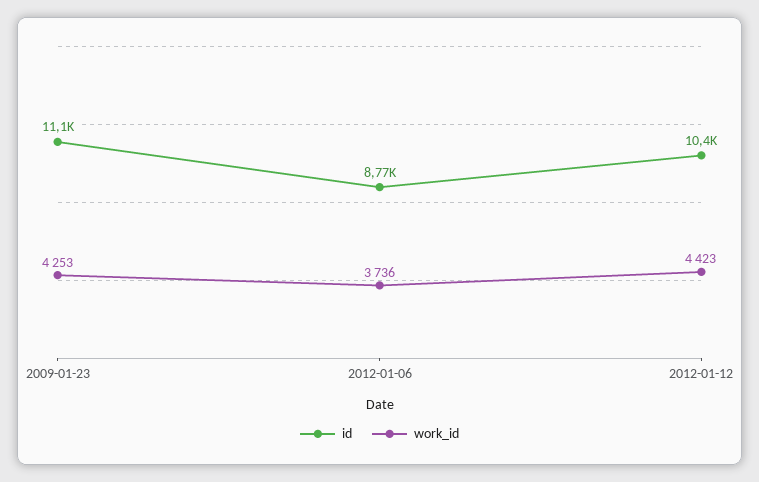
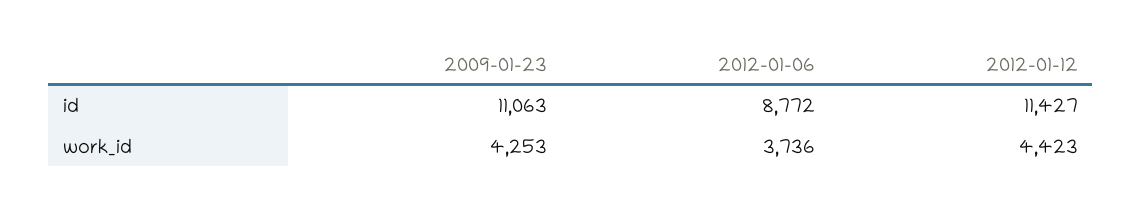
  {
    "id": {
      "2009-01-23": 11063,
      "2012-01-06": 8772,
-     "2012-01-12": 10400
+     "2012-01-12": 11427
    },
    "work_id": {
      "2009-01-23": 4253,
      "2012-01-06": 3736,
      "2012-01-12": 4423
    }
  }

